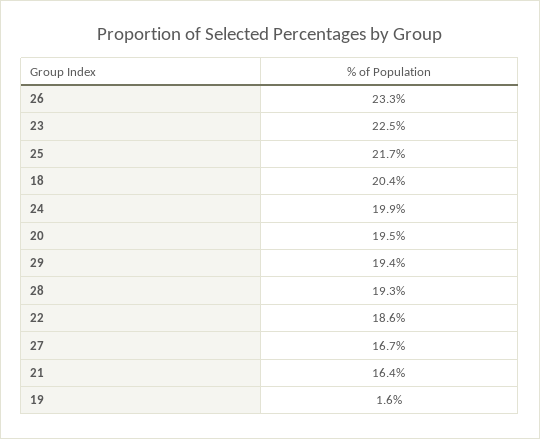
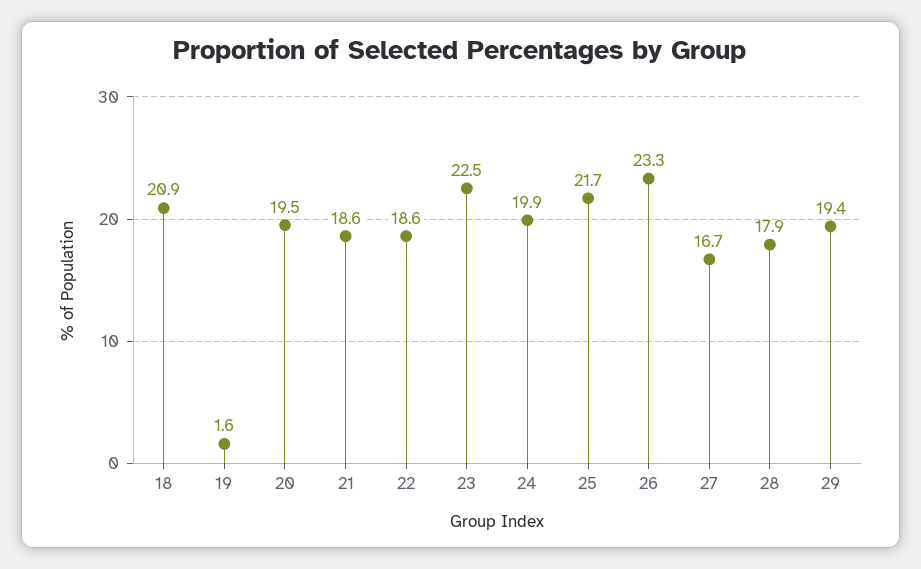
  {
    "26": 23.3,
    "23": 22.5,
    "25": 21.7,
-   "18": 20.4,
+   "18": 20.9,
    "24": 19.9,
    "20": 19.5,
    "29": 19.4,
-   "28": 19.3,
+   "28": 17.9,
    "22": 18.6,
    "27": 16.7,
-   "21": 16.4,
+   "21": 18.6,
    "19": 1.6
  }

